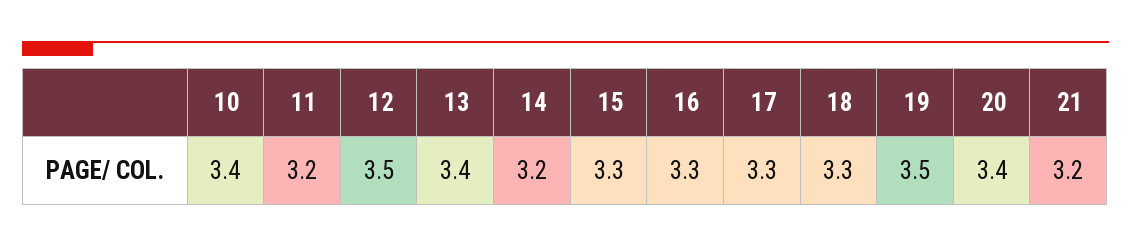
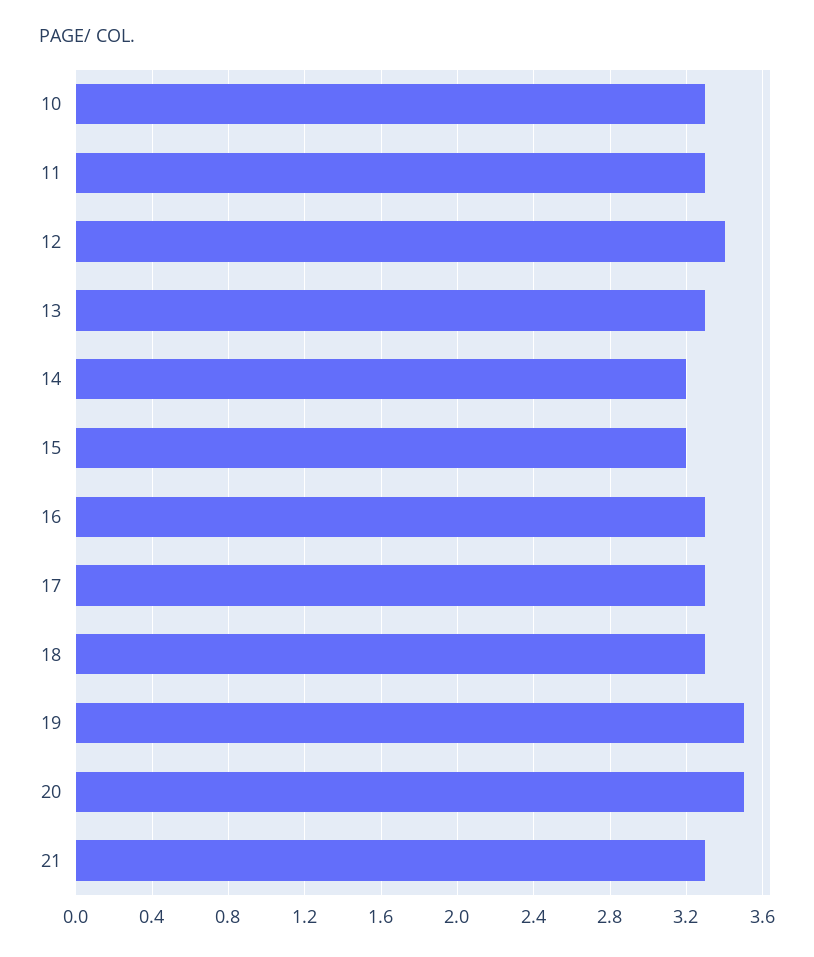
  {
-   "10": 3.4,
+   "10": 3.3,
-   "11": 3.2,
+   "11": 3.3,
-   "12": 3.5,
+   "12": 3.4,
-   "13": 3.4,
+   "13": 3.3,
    "14": 3.2,
-   "15": 3.3,
+   "15": 3.2,
    "16": 3.3,
    "17": 3.3,
    "18": 3.3,
    "19": 3.5,
-   "20": 3.4,
+   "20": 3.5,
-   "21": 3.2
+   "21": 3.3
  }

